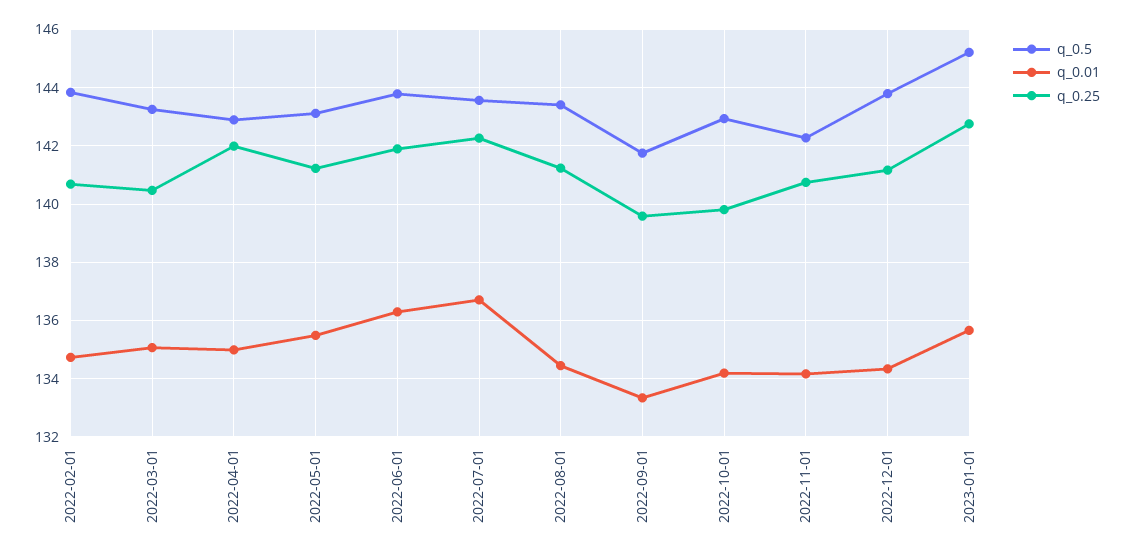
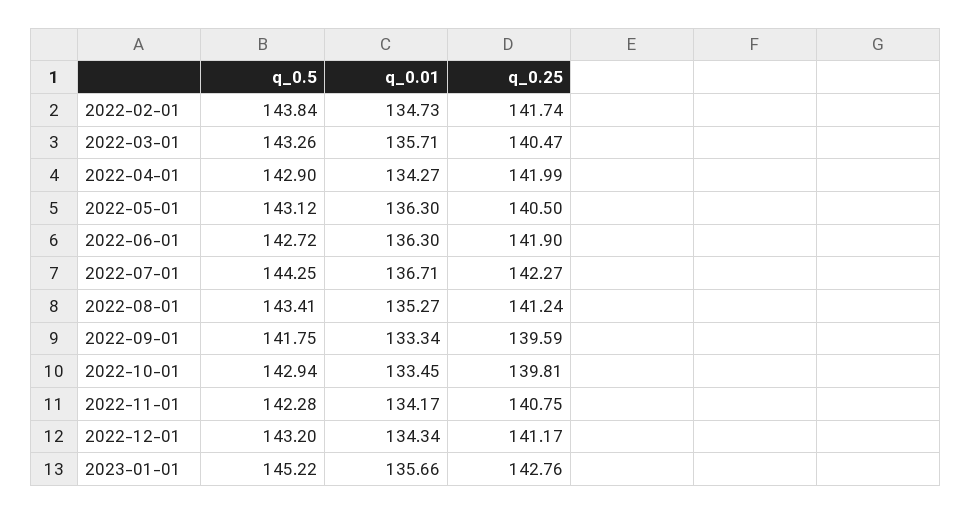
  {
    "q_0.5": {
      "2022-02-01": 143.84,
      "2022-03-01": 143.26,
      "2022-04-01": 142.9,
      "2022-05-01": 143.12,
-     "2022-06-01": 143.75,
+     "2022-06-01": 142.72,
-     "2022-07-01": 143.5,
+     "2022-07-01": 144.25,
      "2022-08-01": 143.41,
      "2022-09-01": 141.75,
      "2022-10-01": 142.94,
      "2022-11-01": 142.28,
-     "2022-12-01": 143.75,
+     "2022-12-01": 143.2,
      "2023-01-01": 145.22
    },
    "q_0.01": {
      "2022-02-01": 134.73,
-     "2022-03-01": 135,
+     "2022-03-01": 135.71,
-     "2022-04-01": 135,
+     "2022-04-01": 134.27,
-     "2022-05-01": 135.5,
+     "2022-05-01": 136.3,
      "2022-06-01": 136.3,
      "2022-07-01": 136.71,
-     "2022-08-01": 134.5,
+     "2022-08-01": 135.27,
      "2022-09-01": 133.34,
-     "2022-10-01": 134.25,
+     "2022-10-01": 133.45,
      "2022-11-01": 134.17,
      "2022-12-01": 134.34,
      "2023-01-01": 135.66
    },
    "q_0.25": {
-     "2022-02-01": 140.75,
+     "2022-02-01": 141.74,
      "2022-03-01": 140.47,
      "2022-04-01": 141.99,
-     "2022-05-01": 141.25,
+     "2022-05-01": 140.5,
      "2022-06-01": 141.9,
      "2022-07-01": 142.27,
      "2022-08-01": 141.24,
      "2022-09-01": 139.59,
      "2022-10-01": 139.81,
      "2022-11-01": 140.75,
      "2022-12-01": 141.17,
      "2023-01-01": 142.76
    }
  }

